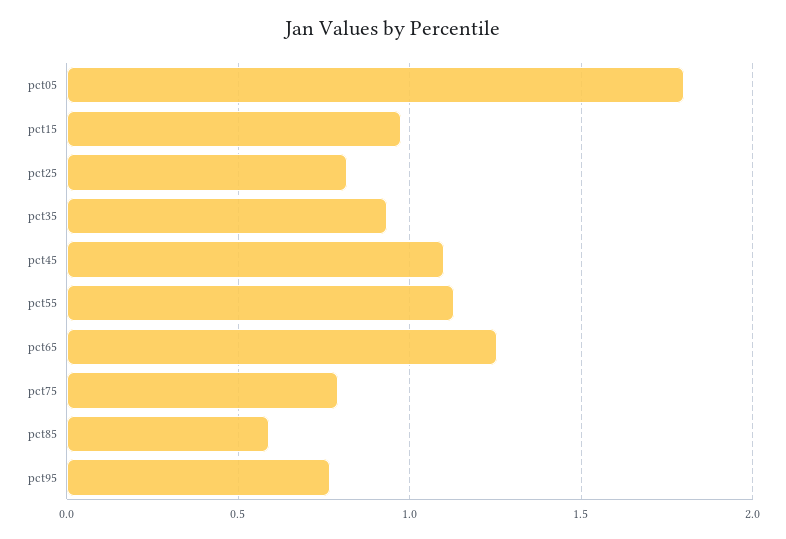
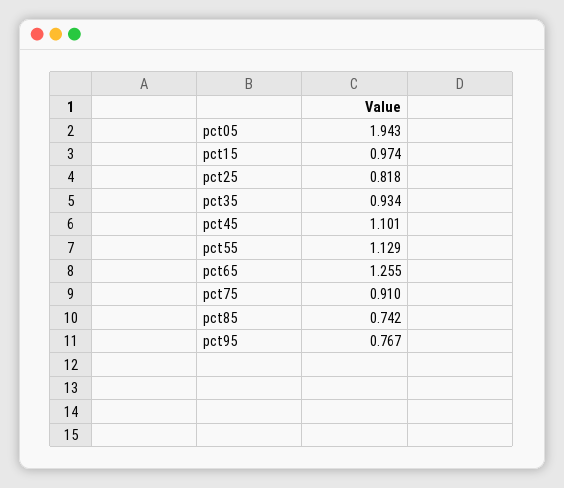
  {
-   "pct05": 1.8,
+   "pct05": 1.943,
    "pct15": 0.974,
    "pct25": 0.818,
    "pct35": 0.934,
    "pct45": 1.101,
    "pct55": 1.129,
    "pct65": 1.255,
-   "pct75": 0.8,
+   "pct75": 0.91,
-   "pct85": 0.6,
+   "pct85": 0.742,
    "pct95": 0.767
  }

